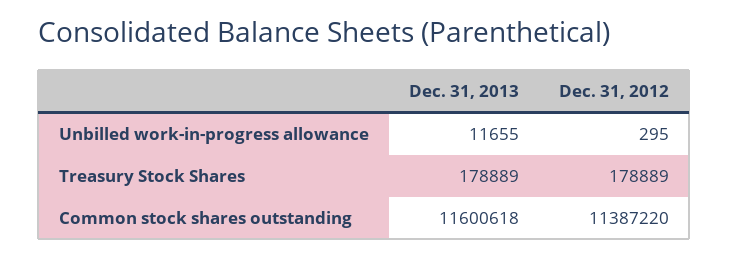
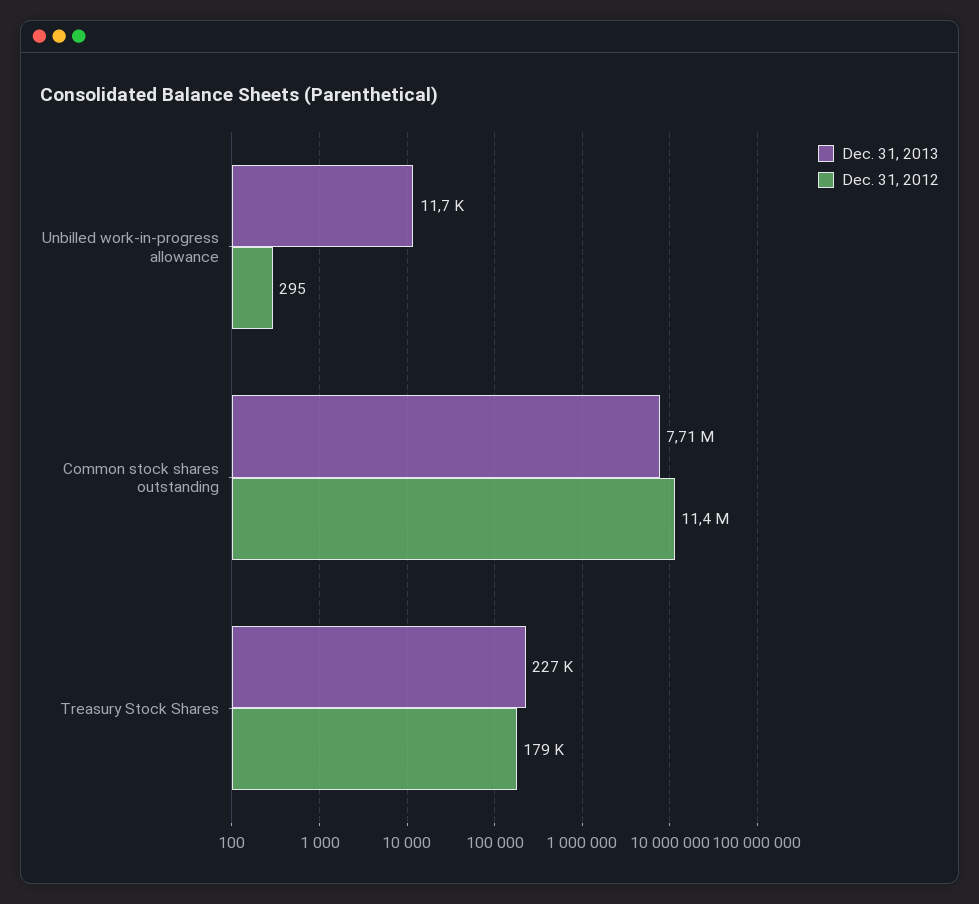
  {
    "Dec. 31, 2013": {
      "Unbilled work-in-progress allowance": 11655,
-     "Treasury Stock Shares": 178889,
+     "Treasury Stock Shares": 227000,
-     "Common stock shares outstanding": 11600618
+     "Common stock shares outstanding": 7710000
    },
    "Dec. 31, 2012": {
      "Unbilled work-in-progress allowance": 295,
      "Treasury Stock Shares": 178889,
      "Common stock shares outstanding": 11387220
    }
  }

